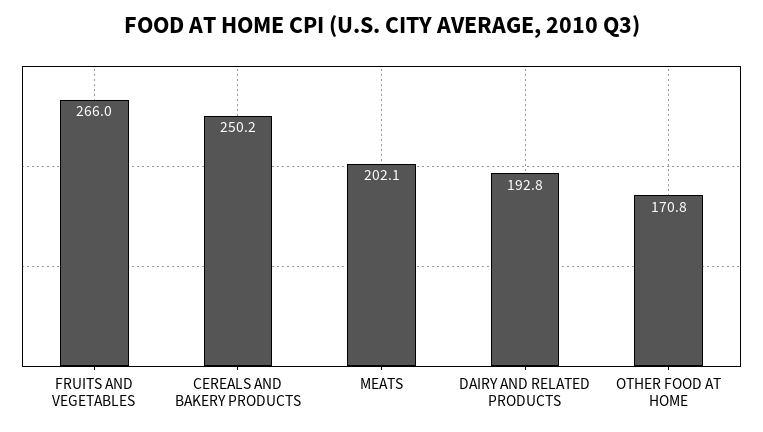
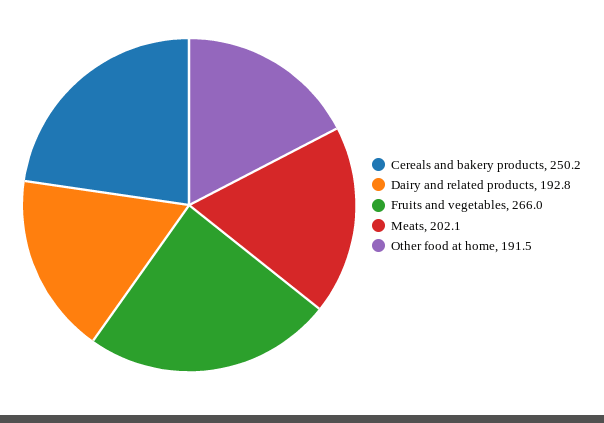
  {
    "FRUITS AND VEGETABLES": 266,
    "CEREALS AND BAKERY PRODUCTS": 250.2,
    "MEATS": 202.1,
    "DAIRY AND RELATED PRODUCTS": 192.8,
-   "OTHER FOOD AT HOME": 170.8
+   "OTHER FOOD AT HOME": 191.5
  }

